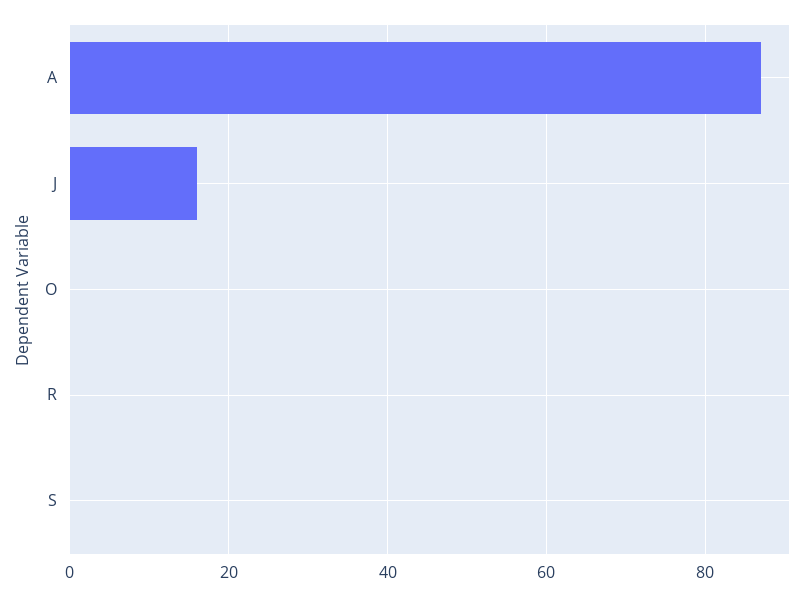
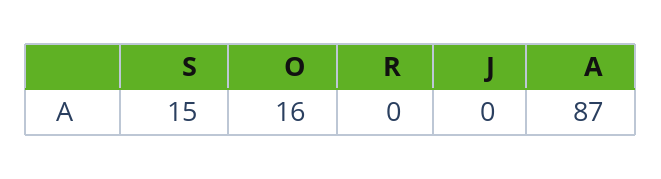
  {
    "A": 87,
-   "J": 15,
+   "J": 0,
-   "O": 0,
+   "O": 16,
    "R": 0,
-   "S": 0
+   "S": 15
  }

